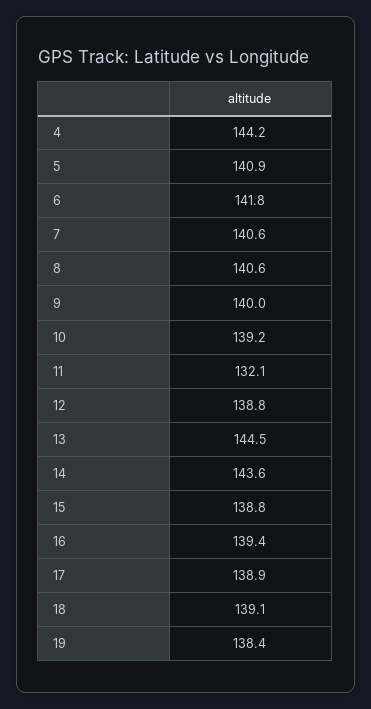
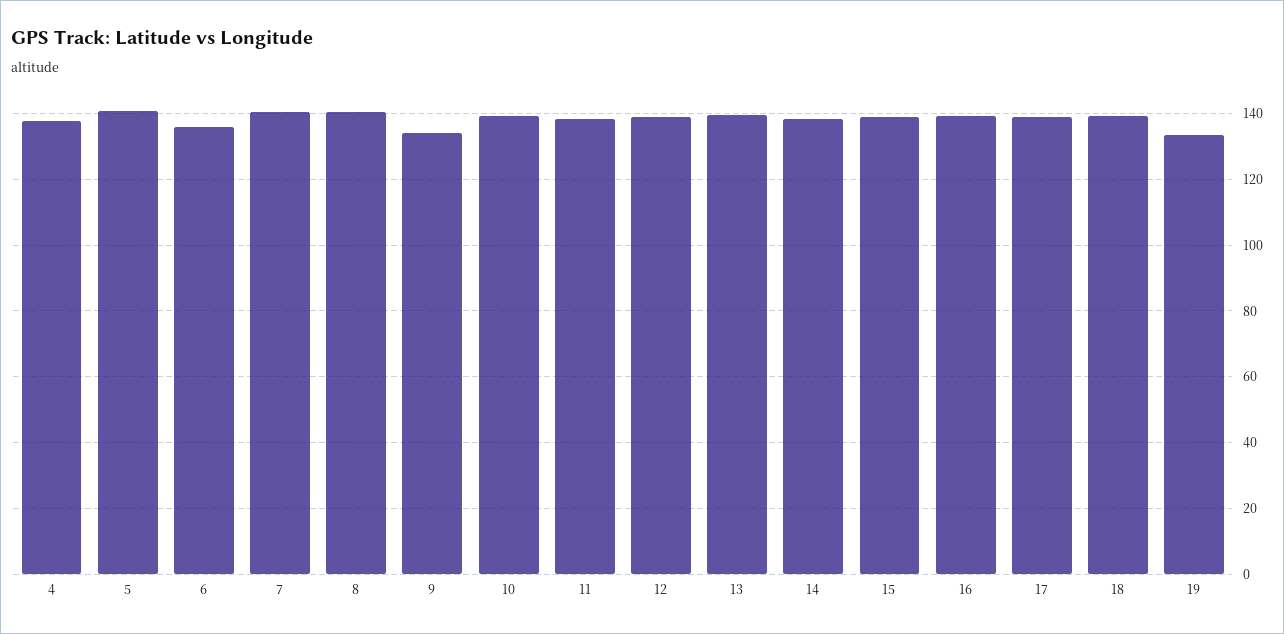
  {
-   "4": 144.2,
+   "4": 138,
    "5": 140.9,
-   "6": 141.8,
+   "6": 136,
    "7": 140.6,
    "8": 140.6,
-   "9": 140,
+   "9": 134,
    "10": 139.2,
-   "11": 132.1,
+   "11": 138,
    "12": 138.8,
-   "13": 144.5,
+   "13": 140,
-   "14": 143.6,
+   "14": 138,
    "15": 138.8,
    "16": 139.4,
    "17": 138.9,
    "18": 139.1,
-   "19": 138.4
+   "19": 134
  }

